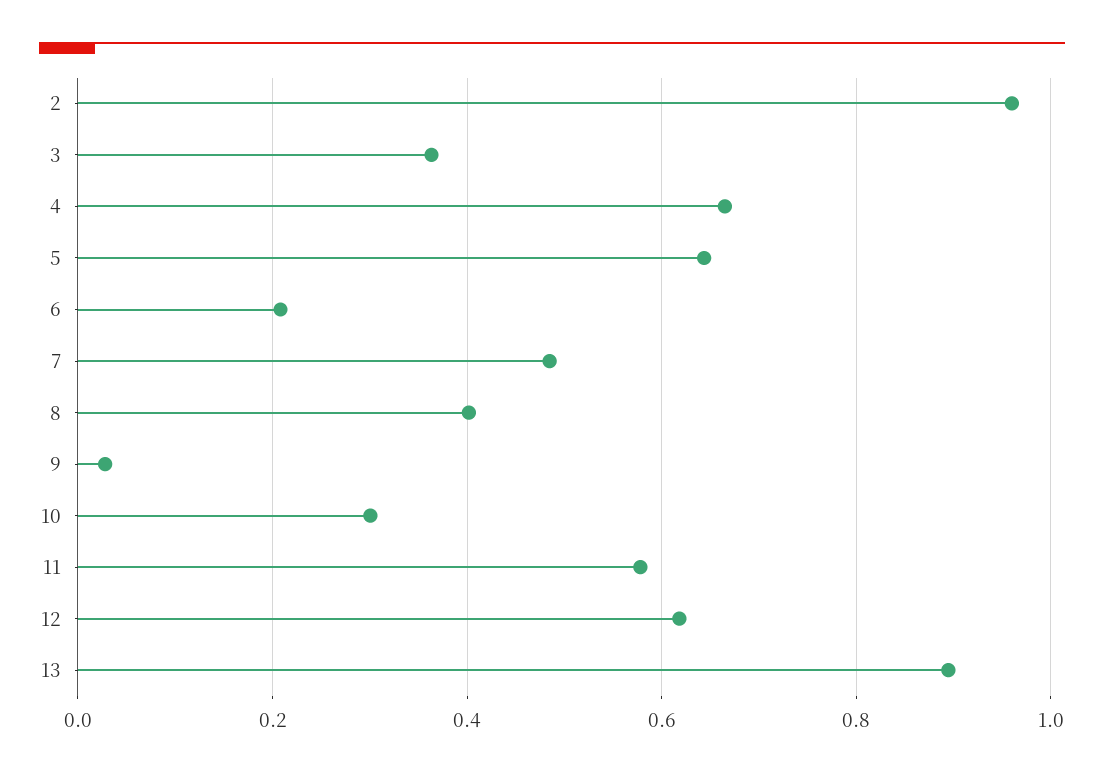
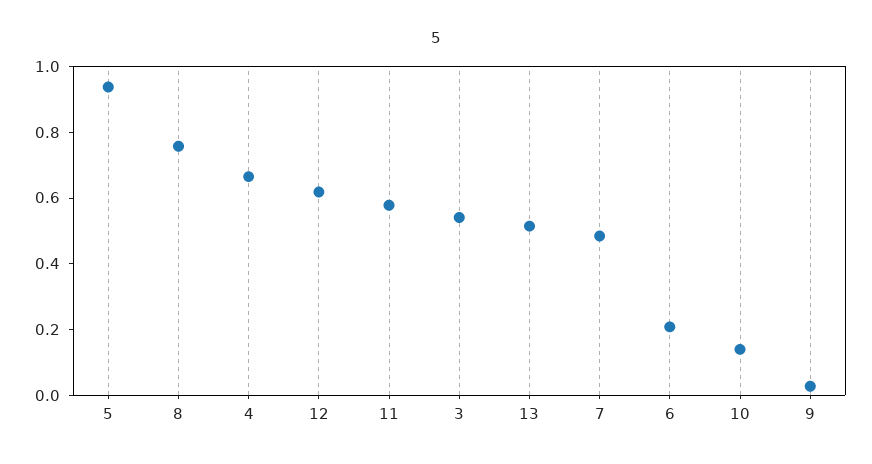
  {
-   "2": 0.96,
-   "3": 0.36,
+   "3": 0.55,
    "4": 0.66,
-   "5": 0.64,
+   "5": 0.95,
    "6": 0.2,
    "7": 0.48,
-   "8": 0.4,
+   "8": 0.75,
    "9": 0.02,
-   "10": 0.3,
+   "10": 0.15,
    "11": 0.58,
    "12": 0.62,
-   "13": 0.9
+   "13": 0.5
  }

